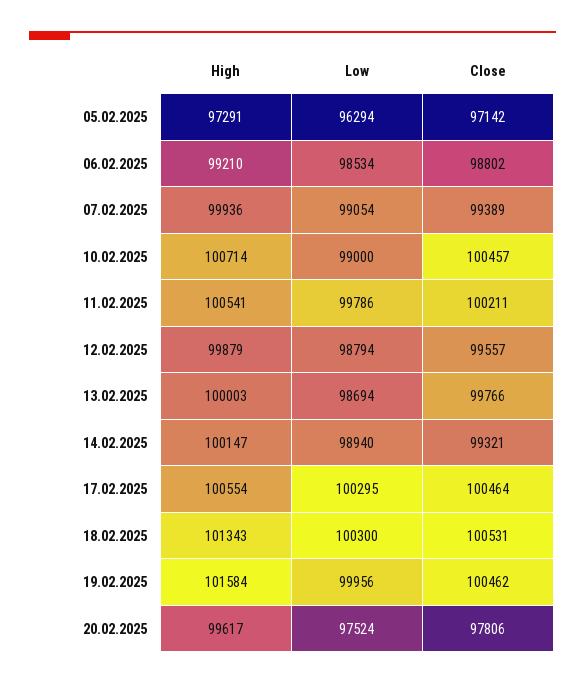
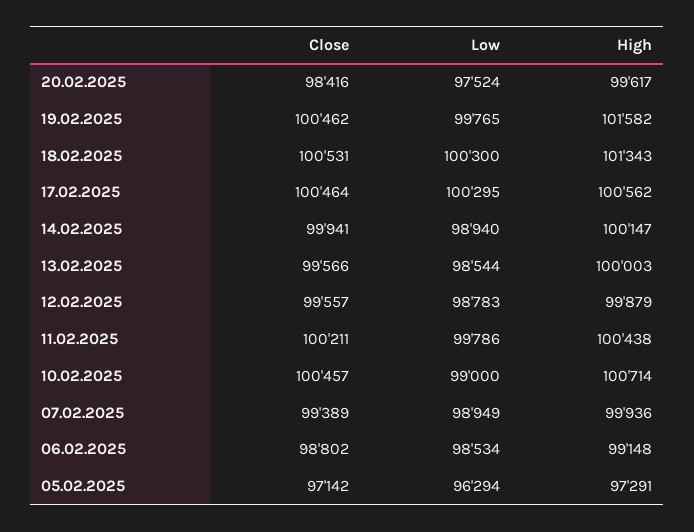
  {
    "High": {
      "05.02.2025": 97291,
-     "06.02.2025": 99210,
+     "06.02.2025": 99148,
      "07.02.2025": 99936,
      "10.02.2025": 100714,
-     "11.02.2025": 100541,
+     "11.02.2025": 100438,
      "12.02.2025": 99879,
      "13.02.2025": 100003,
      "14.02.2025": 100147,
-     "17.02.2025": 100554,
+     "17.02.2025": 100562,
      "18.02.2025": 101343,
-     "19.02.2025": 101584,
+     "19.02.2025": 101582,
      "20.02.2025": 99617
    },
    "Low": {
      "05.02.2025": 96294,
      "06.02.2025": 98534,
-     "07.02.2025": 99054,
+     "07.02.2025": 98949,
      "10.02.2025": 99000,
      "11.02.2025": 99786,
-     "12.02.2025": 98794,
+     "12.02.2025": 98783,
-     "13.02.2025": 98694,
+     "13.02.2025": 98544,
      "14.02.2025": 98940,
      "17.02.2025": 100295,
      "18.02.2025": 100300,
-     "19.02.2025": 99956,
+     "19.02.2025": 99765,
      "20.02.2025": 97524
    },
    "Close": {
      "05.02.2025": 97142,
      "06.02.2025": 98802,
      "07.02.2025": 99389,
      "10.02.2025": 100457,
      "11.02.2025": 100211,
      "12.02.2025": 99557,
-     "13.02.2025": 99766,
+     "13.02.2025": 99566,
-     "14.02.2025": 99321,
+     "14.02.2025": 99941,
      "17.02.2025": 100464,
      "18.02.2025": 100531,
      "19.02.2025": 100462,
-     "20.02.2025": 97806
+     "20.02.2025": 98416
    }
  }

